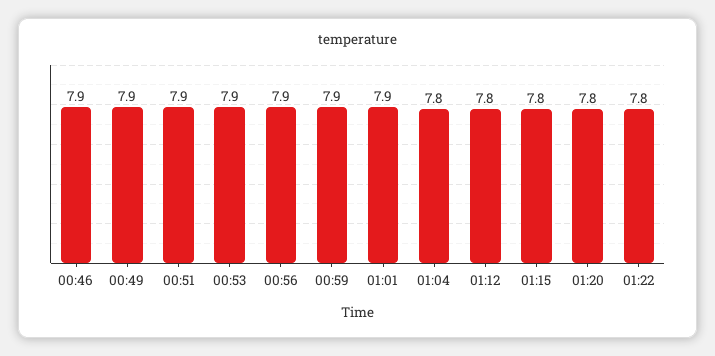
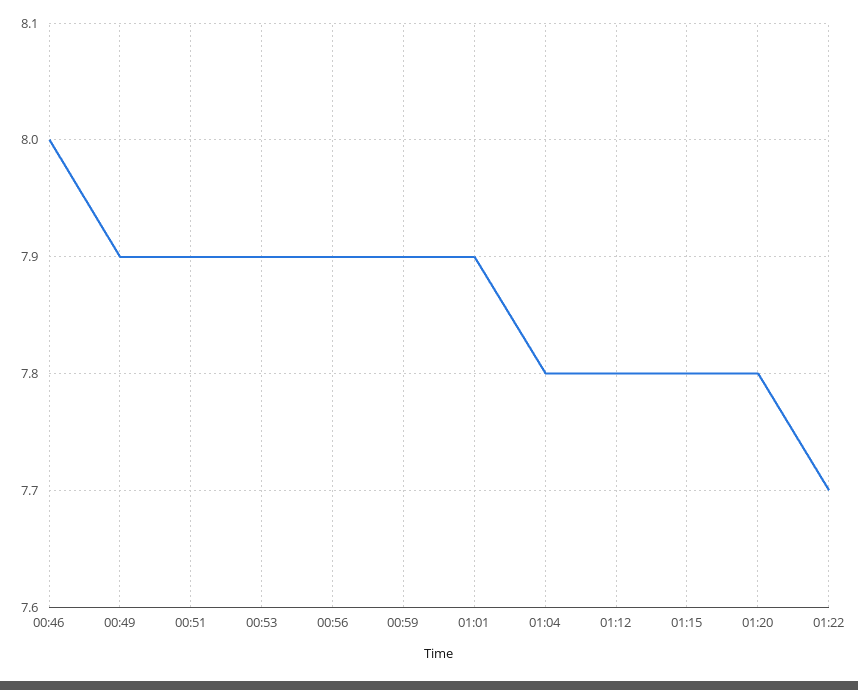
  {
-   "00:46": 7.9,
+   "00:46": 8,
    "00:49": 7.9,
    "00:51": 7.9,
    "00:53": 7.9,
    "00:56": 7.9,
    "00:59": 7.9,
    "01:01": 7.9,
    "01:04": 7.8,
    "01:12": 7.8,
    "01:15": 7.8,
    "01:20": 7.8,
-   "01:22": 7.8
+   "01:22": 7.7
  }

